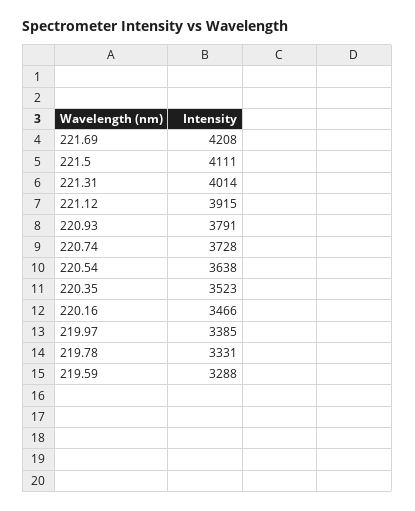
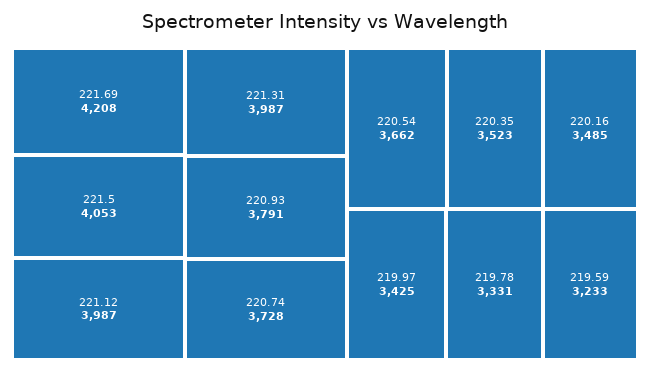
  {
    "221.69": 4208,
-   "221.5": 4111,
+   "221.5": 4053,
-   "221.31": 4014,
+   "221.31": 3987,
-   "221.12": 3915,
+   "221.12": 3987,
    "220.93": 3791,
    "220.74": 3728,
-   "220.54": 3638,
+   "220.54": 3662,
    "220.35": 3523,
-   "220.16": 3466,
+   "220.16": 3485,
-   "219.97": 3385,
+   "219.97": 3425,
    "219.78": 3331,
-   "219.59": 3288
+   "219.59": 3233
  }

